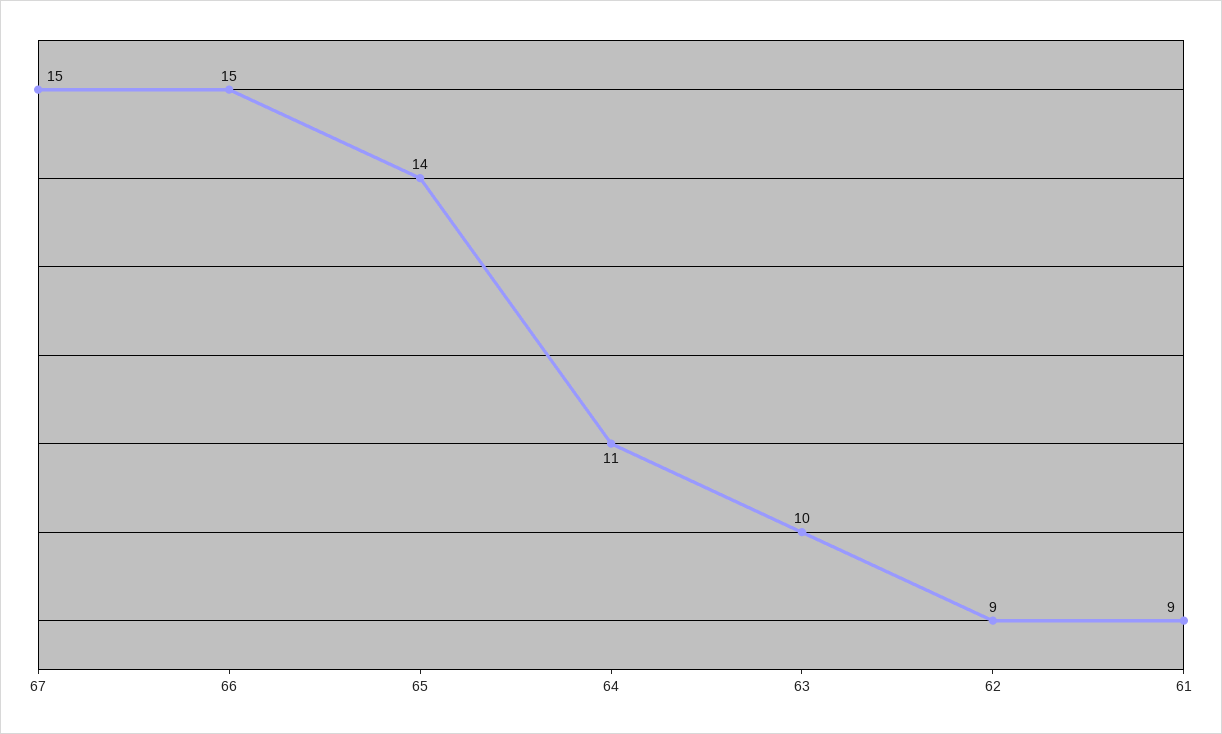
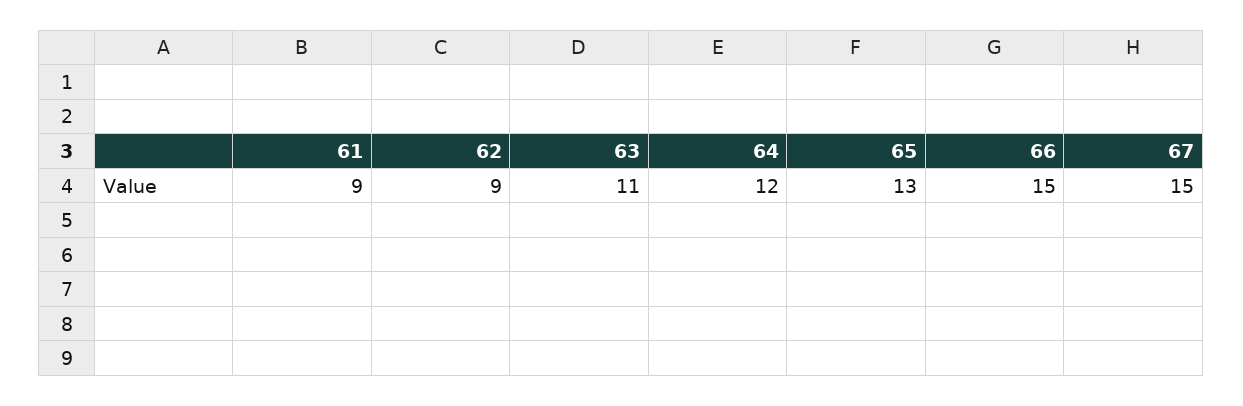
  {
    "67": 15,
    "66": 15,
-   "65": 14,
+   "65": 13,
-   "64": 11,
+   "64": 12,
-   "63": 10,
+   "63": 11,
    "62": 9,
    "61": 9
  }

